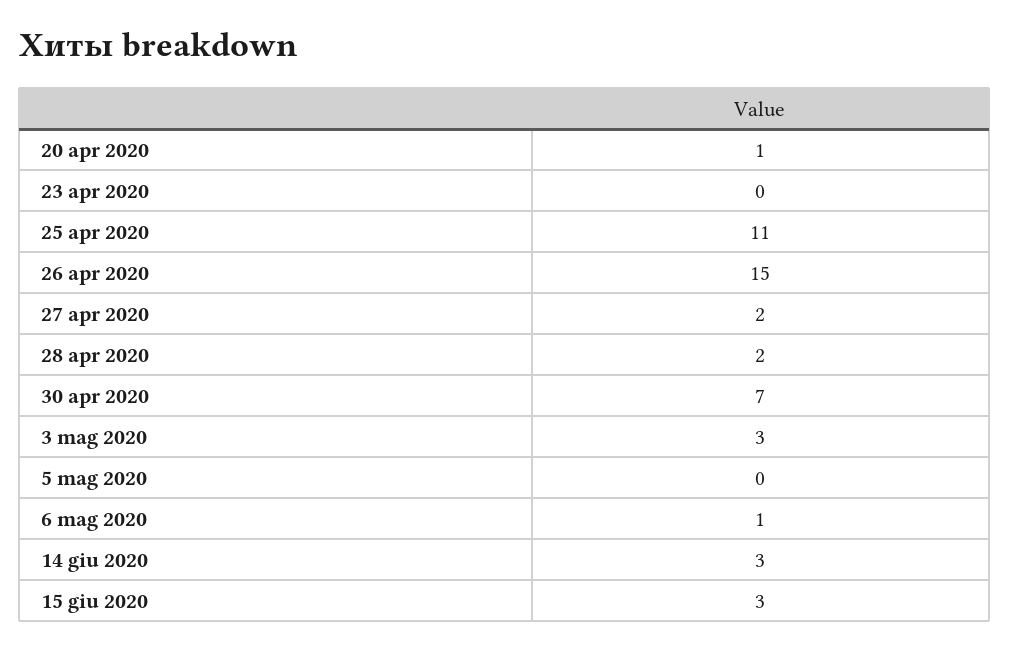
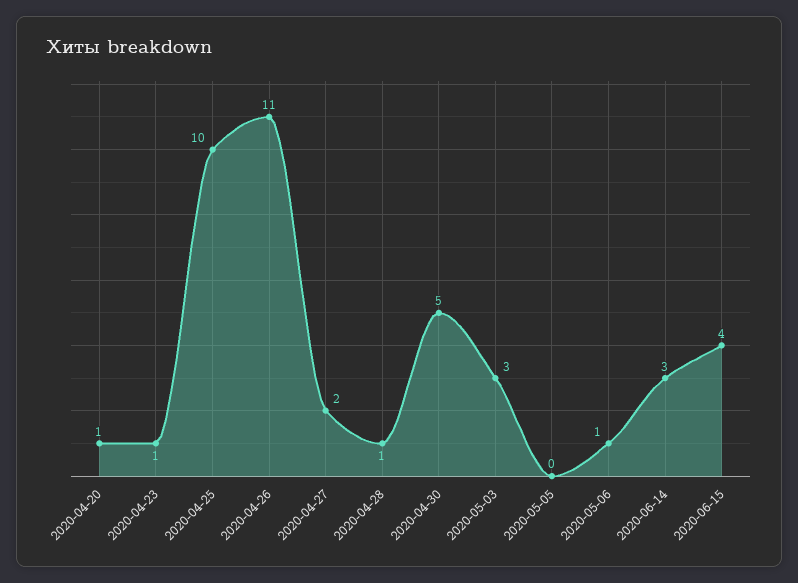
  {
    "20 apr 2020": 1,
-   "23 apr 2020": 0,
+   "23 apr 2020": 1,
-   "25 apr 2020": 11,
+   "25 apr 2020": 10,
-   "26 apr 2020": 15,
+   "26 apr 2020": 11,
    "27 apr 2020": 2,
-   "28 apr 2020": 2,
+   "28 apr 2020": 1,
-   "30 apr 2020": 7,
+   "30 apr 2020": 5,
    "3 mag 2020": 3,
    "5 mag 2020": 0,
    "6 mag 2020": 1,
    "14 giu 2020": 3,
-   "15 giu 2020": 3
+   "15 giu 2020": 4
  }

